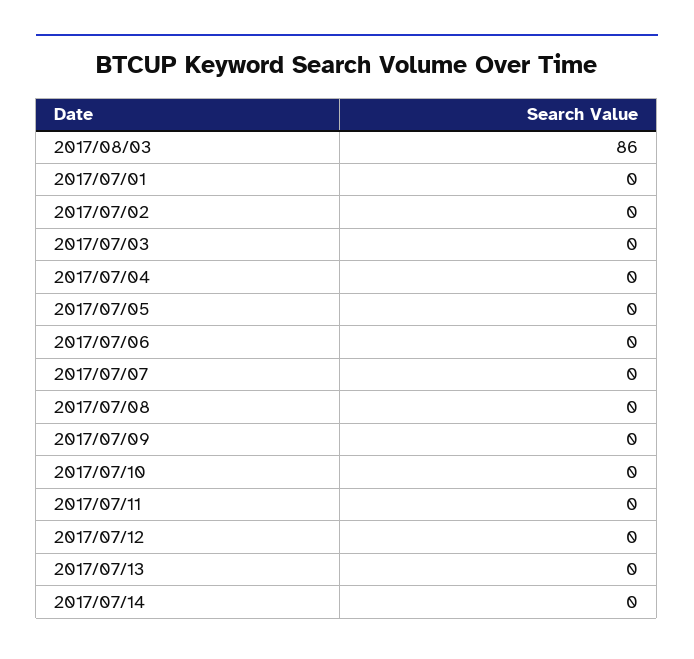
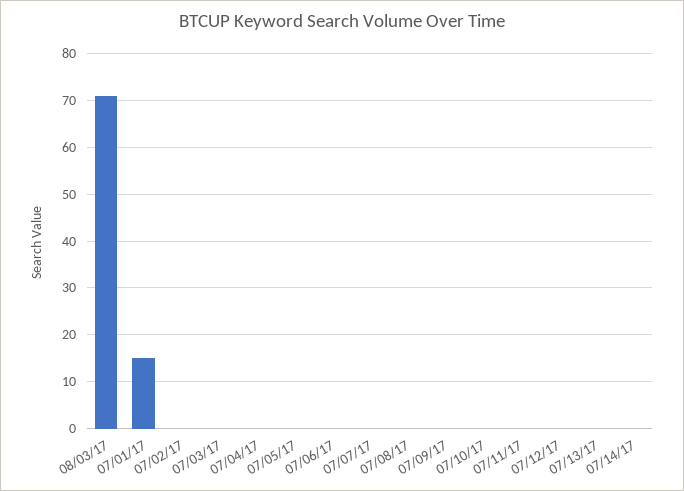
  {
-   "2017/08/03": 86,
+   "2017/08/03": 70,
-   "2017/07/01": 0,
+   "2017/07/01": 15,
    "2017/07/02": 0,
    "2017/07/03": 0,
    "2017/07/04": 0,
    "2017/07/05": 0,
    "2017/07/06": 0,
    "2017/07/07": 0,
    "2017/07/08": 0,
    "2017/07/09": 0,
    "2017/07/10": 0,
    "2017/07/11": 0,
    "2017/07/12": 0,
    "2017/07/13": 0,
    "2017/07/14": 0
  }

